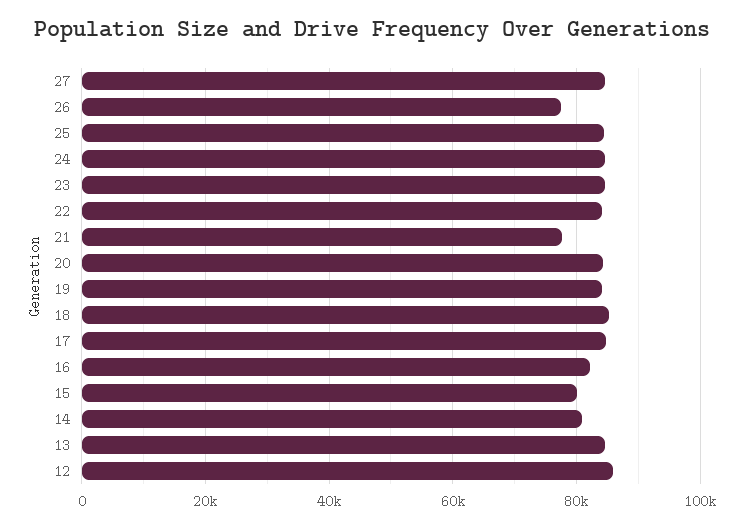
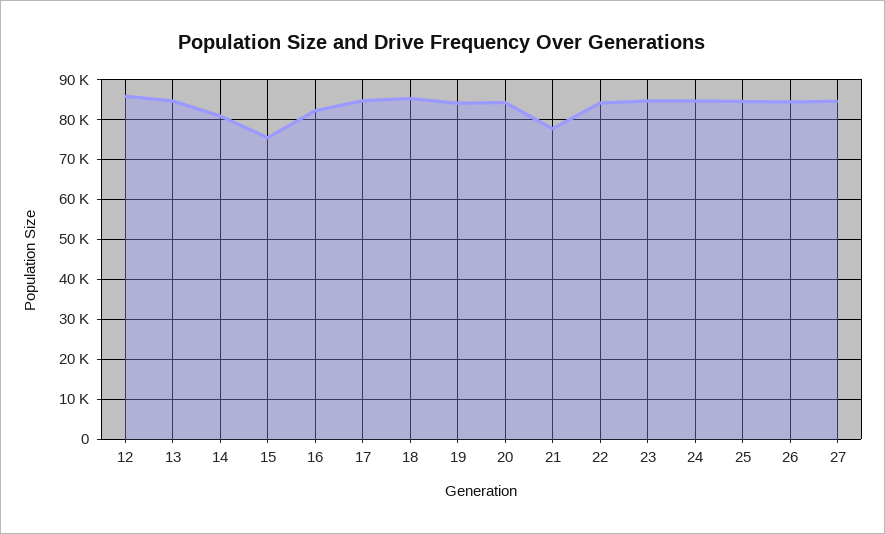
  {
    "27": 84000,
-   "26": 78000,
+   "26": 84000,
    "25": 84000,
    "24": 84000,
    "23": 84000,
    "22": 84000,
    "21": 78000,
    "20": 84000,
    "19": 84000,
    "18": 86000,
    "17": 84000,
    "16": 82000,
-   "15": 80000,
+   "15": 76000,
    "14": 80000,
    "13": 84000,
    "12": 86000
  }

